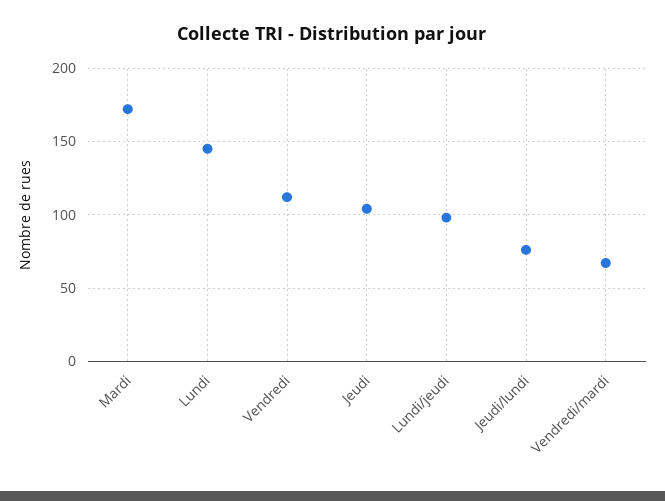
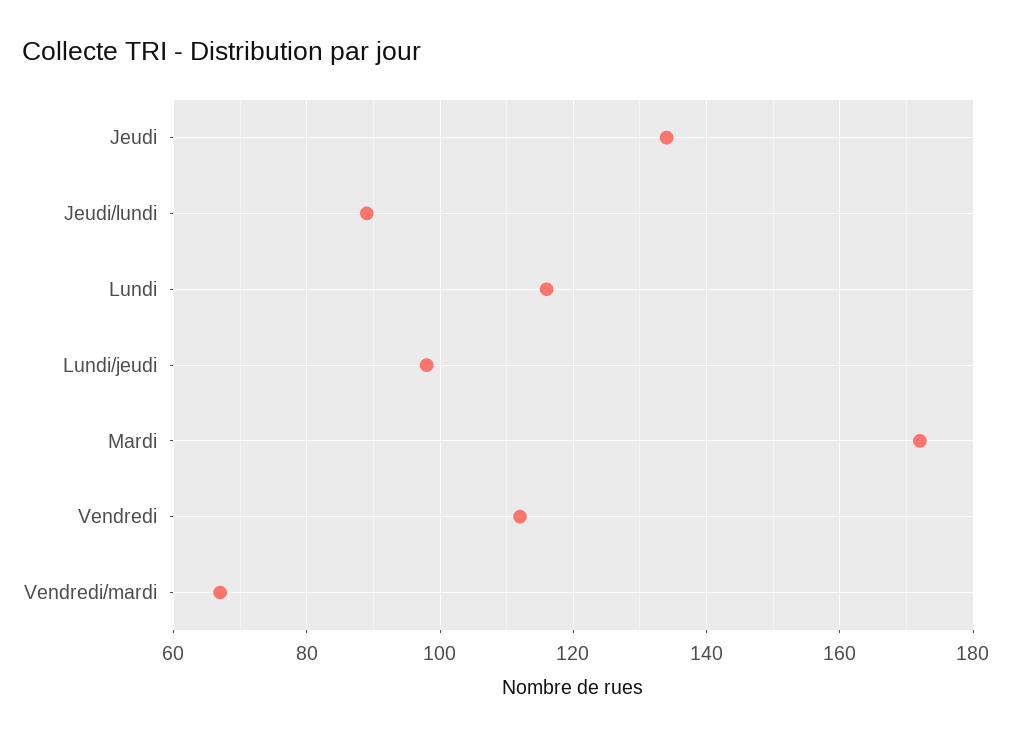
  {
    "Mardi": 170,
-   "Lundi": 145,
+   "Lundi": 115,
    "Vendredi": 110,
-   "Jeudi": 105,
+   "Jeudi": 135,
    "Lundi/jeudi": 100,
-   "Jeudi/lundi": 75,
+   "Jeudi/lundi": 90,
    "Vendredi/mardi": 65
  }

